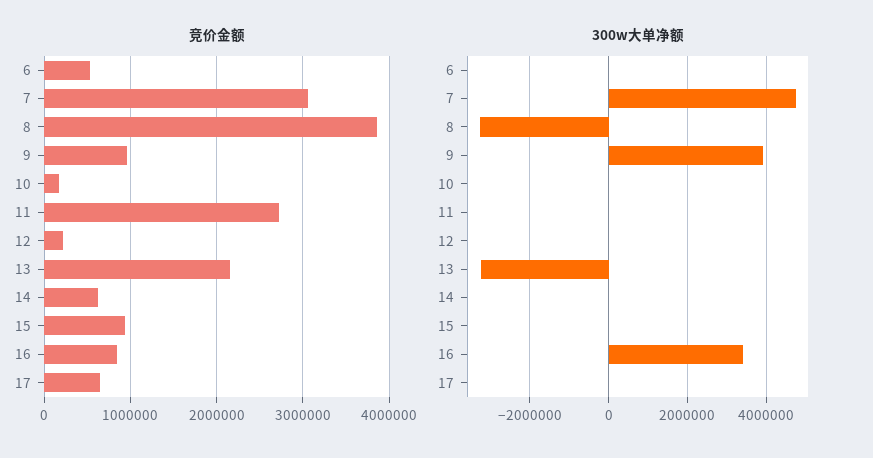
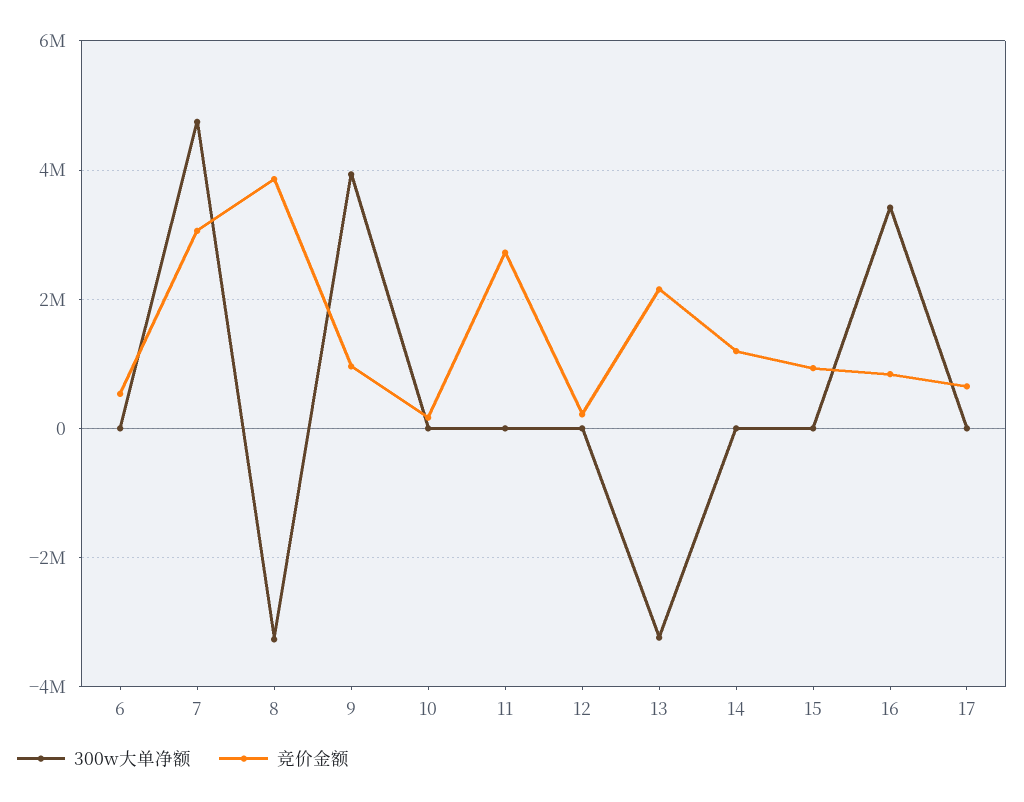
  {
    "竞价金额": {
      "6": 500000,
      "7": 3100000,
      "8": 3900000,
      "9": 1000000,
      "10": 200000,
      "11": 2700000,
      "12": 200000,
      "13": 2200000,
-     "14": 600000,
+     "14": 1200000,
      "15": 900000,
      "16": 800000,
      "17": 600000
    },
    "300w大单净额": {
      "6": 0,
      "7": 4800000,
      "8": -3200000,
      "9": 4000000,
      "10": 0,
      "11": 0,
      "12": 0,
      "13": -3200000,
      "14": 0,
      "15": 0,
      "16": 3400000,
      "17": 0
    }
  }

